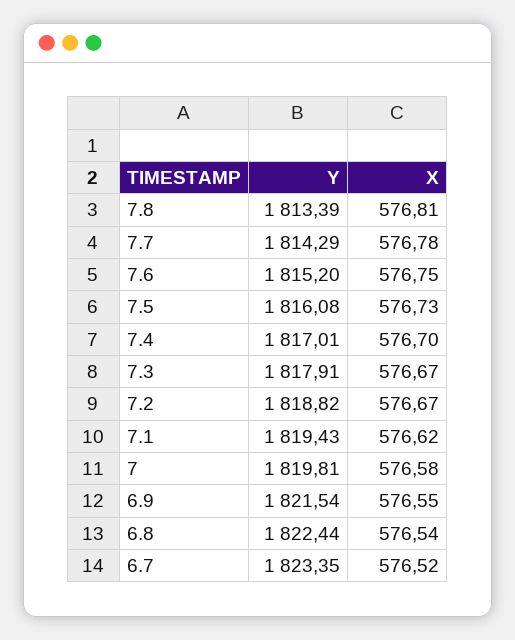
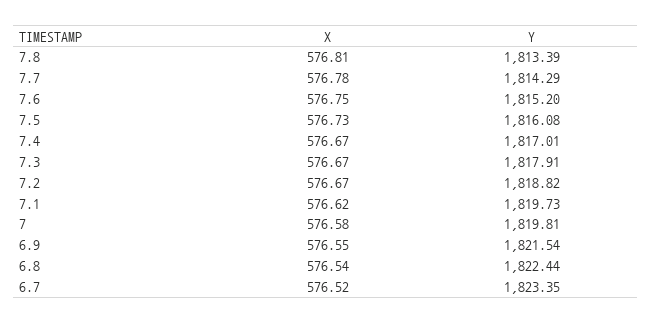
  {
    "Y": {
      "7.8": 1813.39,
      "7.7": 1814.29,
      "7.6": 1815.2,
      "7.5": 1816.08,
      "7.4": 1817.01,
      "7.3": 1817.91,
      "7.2": 1818.82,
-     "7.1": 1819.43,
+     "7.1": 1819.73,
      "7": 1819.81,
      "6.9": 1821.54,
      "6.8": 1822.44,
      "6.7": 1823.35
    },
    "X": {
      "7.8": 576.81,
      "7.7": 576.78,
      "7.6": 576.75,
      "7.5": 576.73,
-     "7.4": 576.7,
+     "7.4": 576.67,
      "7.3": 576.67,
      "7.2": 576.67,
      "7.1": 576.62,
      "7": 576.58,
      "6.9": 576.55,
      "6.8": 576.54,
      "6.7": 576.52
    }
  }

